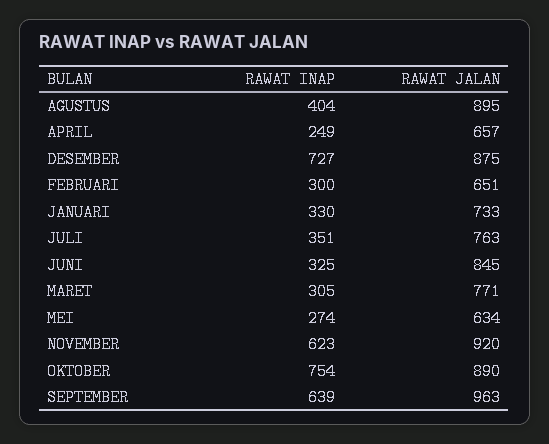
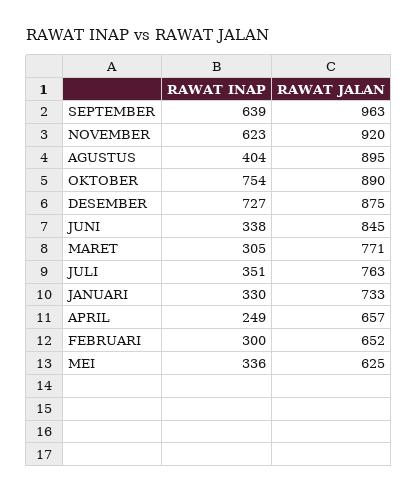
  {
    "RAWAT INAP": {
      "AGUSTUS": 404,
      "APRIL": 249,
      "DESEMBER": 727,
      "FEBRUARI": 300,
      "JANUARI": 330,
      "JULI": 351,
-     "JUNI": 325,
+     "JUNI": 338,
      "MARET": 305,
-     "MEI": 274,
+     "MEI": 336,
      "NOVEMBER": 623,
      "OKTOBER": 754,
      "SEPTEMBER": 639
    },
    "RAWAT JALAN": {
      "AGUSTUS": 895,
      "APRIL": 657,
      "DESEMBER": 875,
-     "FEBRUARI": 651,
+     "FEBRUARI": 652,
      "JANUARI": 733,
      "JULI": 763,
      "JUNI": 845,
      "MARET": 771,
-     "MEI": 634,
+     "MEI": 625,
      "NOVEMBER": 920,
      "OKTOBER": 890,
      "SEPTEMBER": 963
    }
  }

